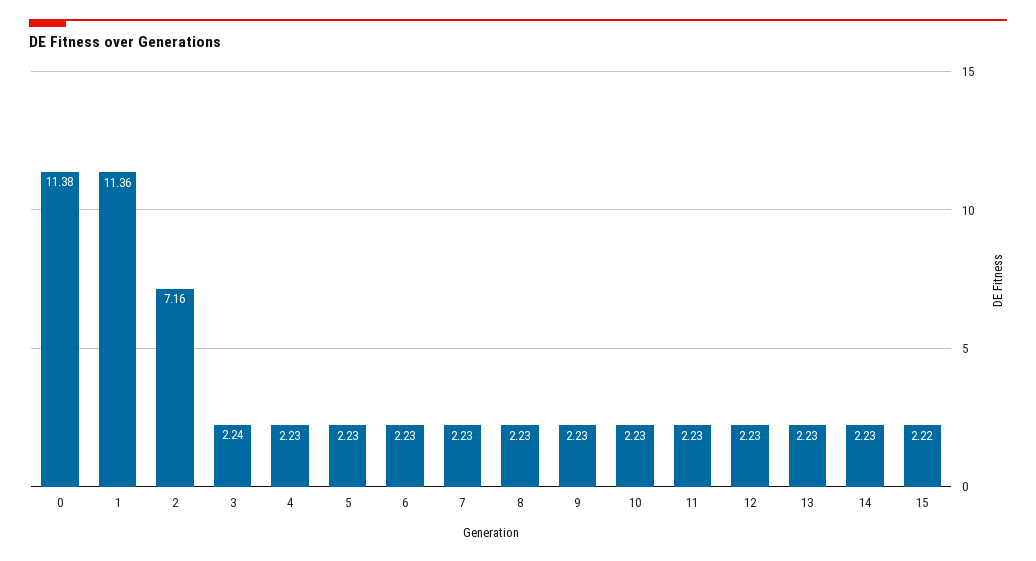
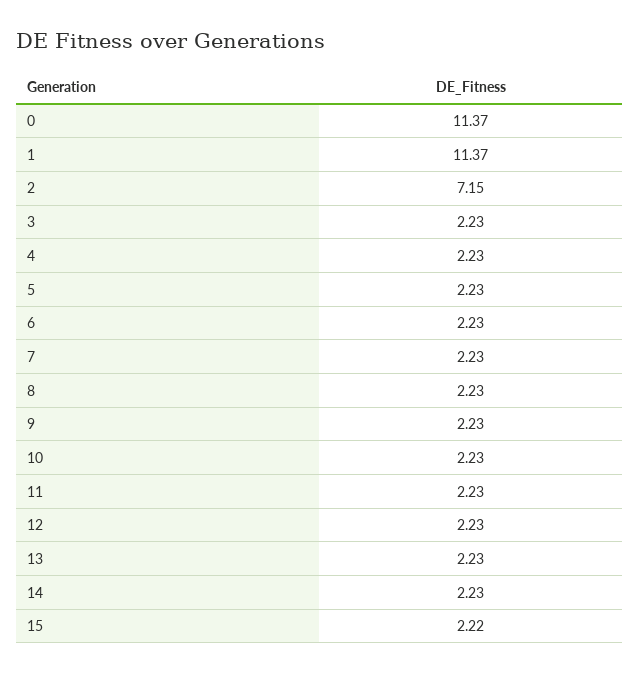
  {
-   "0": 11.38,
+   "0": 11.37,
-   "1": 11.36,
+   "1": 11.37,
-   "2": 7.16,
+   "2": 7.15,
-   "3": 2.24,
+   "3": 2.23,
    "4": 2.23,
    "5": 2.23,
    "6": 2.23,
    "7": 2.23,
    "8": 2.23,
    "9": 2.23,
    "10": 2.23,
    "11": 2.23,
    "12": 2.23,
    "13": 2.23,
    "14": 2.23,
    "15": 2.22
  }

